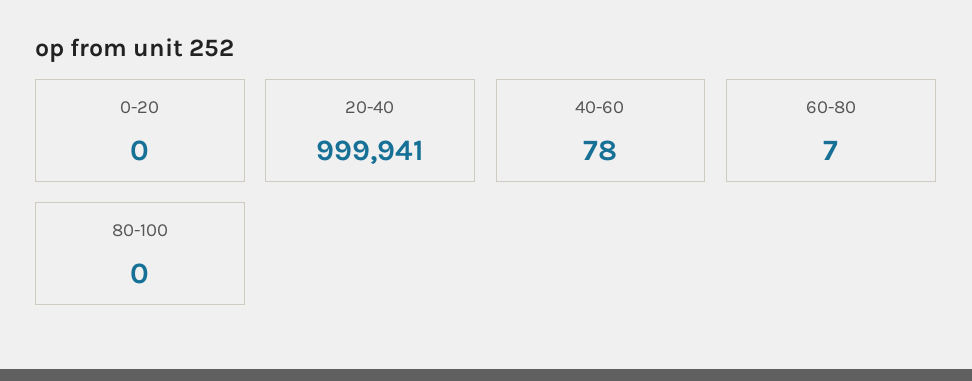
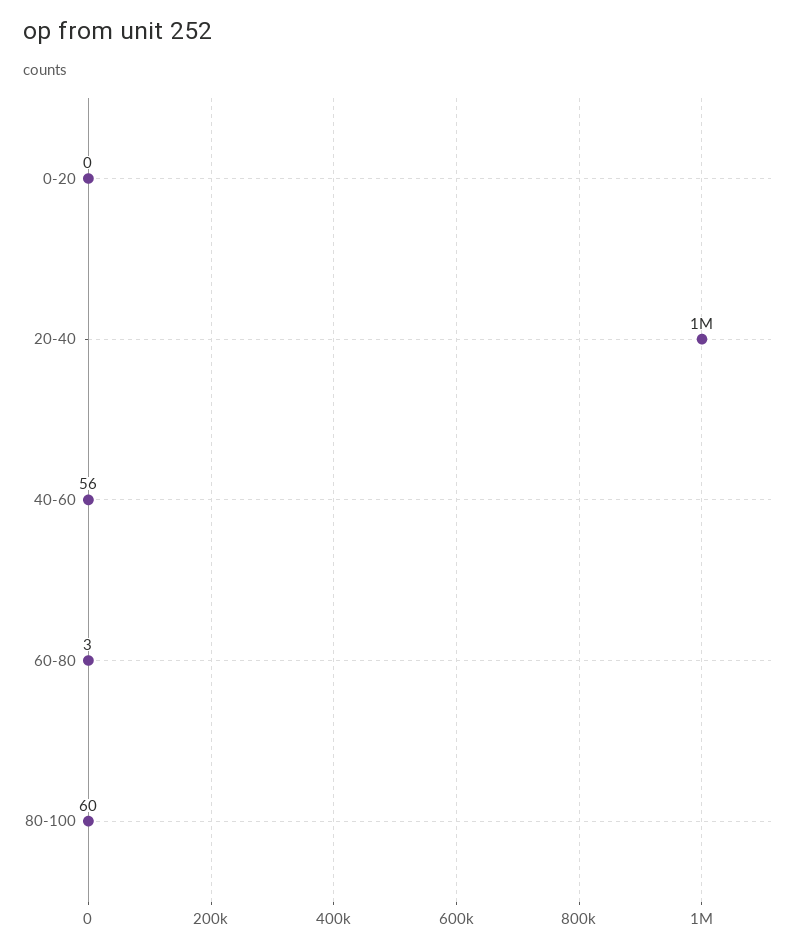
  {
    "0-20": 0,
    "20-40": 999941,
-   "40-60": 78,
+   "40-60": 56,
-   "60-80": 7,
+   "60-80": 3,
-   "80-100": 0
+   "80-100": 60
  }

